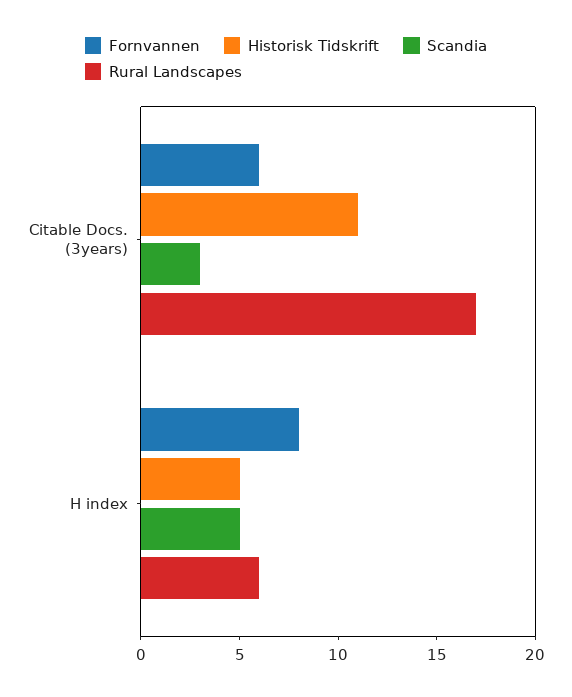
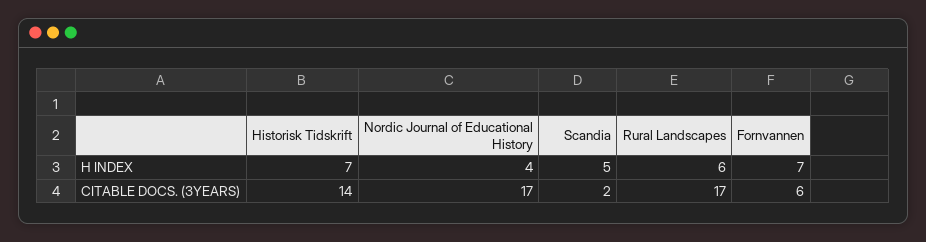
  {
    "Fornvannen": {
      "Citable Docs. (3years)": 6,
-     "H index": 8
+     "H index": 7
    },
    "Historisk Tidskrift": {
-     "Citable Docs. (3years)": 11,
+     "Citable Docs. (3years)": 14,
-     "H index": 5
+     "H index": 7
    },
    "Scandia": {
-     "Citable Docs. (3years)": 3,
+     "Citable Docs. (3years)": 2,
      "H index": 5
    },
    "Rural Landscapes": {
      "Citable Docs. (3years)": 17,
      "H index": 6
-   }
+   },
+   "Nordic Journal of Educational History": {
+     "H index": 4,
+     "Citable Docs. (3years)": 17
+   }
  }

